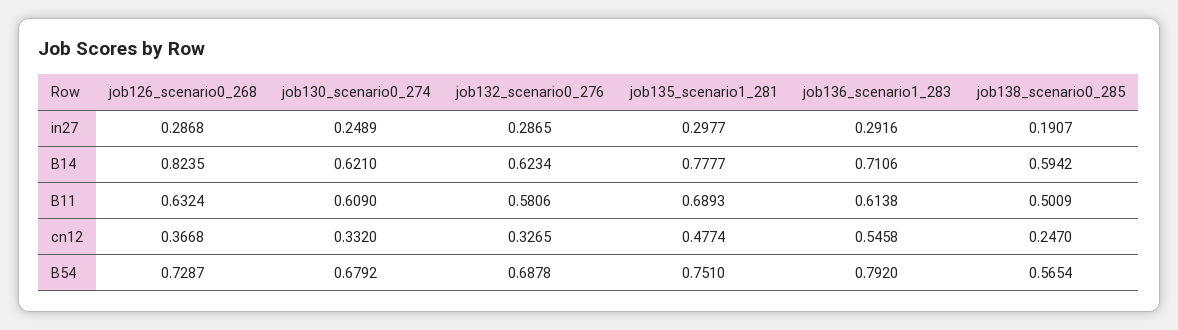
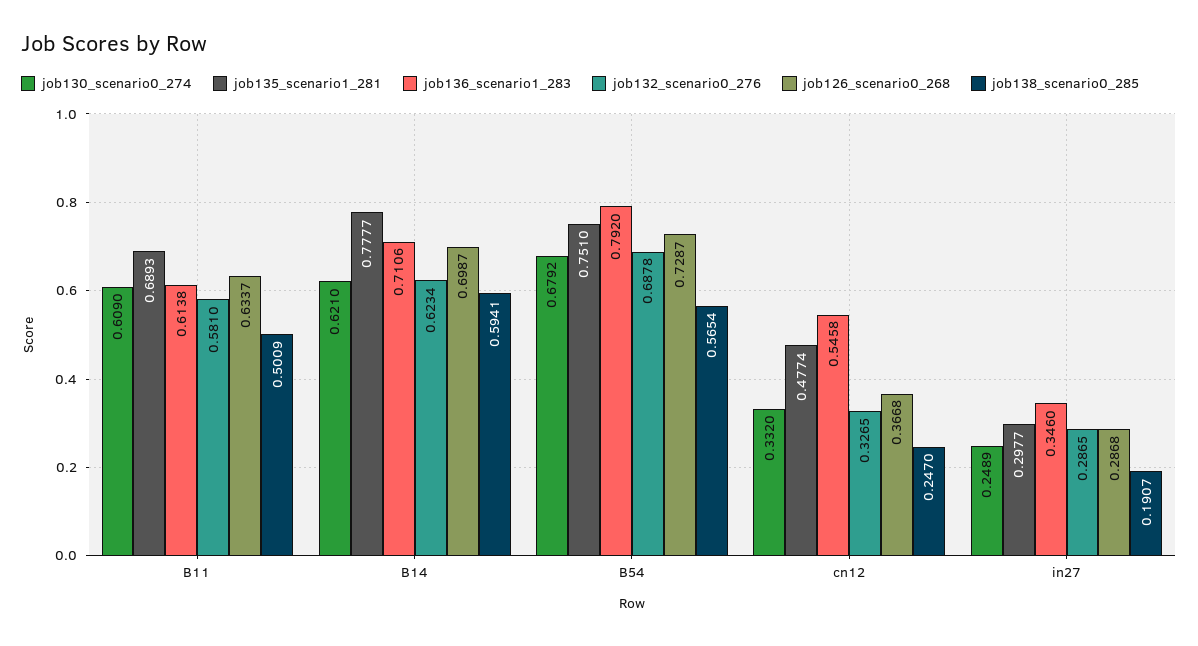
  {
    "job126_scenario0_268": {
      "in27": 0.2868,
-     "B14": 0.8235,
+     "B14": 0.6987,
-     "B11": 0.6324,
+     "B11": 0.6337,
      "cn12": 0.3668,
      "B54": 0.7287
    },
    "job130_scenario0_274": {
      "in27": 0.2489,
      "B14": 0.621,
      "B11": 0.609,
      "cn12": 0.332,
      "B54": 0.6792
    },
    "job132_scenario0_276": {
      "in27": 0.2865,
      "B14": 0.6234,
-     "B11": 0.5806,
+     "B11": 0.581,
      "cn12": 0.3265,
      "B54": 0.6878
    },
    "job135_scenario1_281": {
      "in27": 0.2977,
      "B14": 0.7777,
      "B11": 0.6893,
      "cn12": 0.4774,
      "B54": 0.751
    },
    "job136_scenario1_283": {
-     "in27": 0.2916,
+     "in27": 0.346,
      "B14": 0.7106,
      "B11": 0.6138,
      "cn12": 0.5458,
      "B54": 0.792
    },
    "job138_scenario0_285": {
      "in27": 0.1907,
-     "B14": 0.5942,
+     "B14": 0.5941,
      "B11": 0.5009,
      "cn12": 0.247,
      "B54": 0.5654
    }
  }

